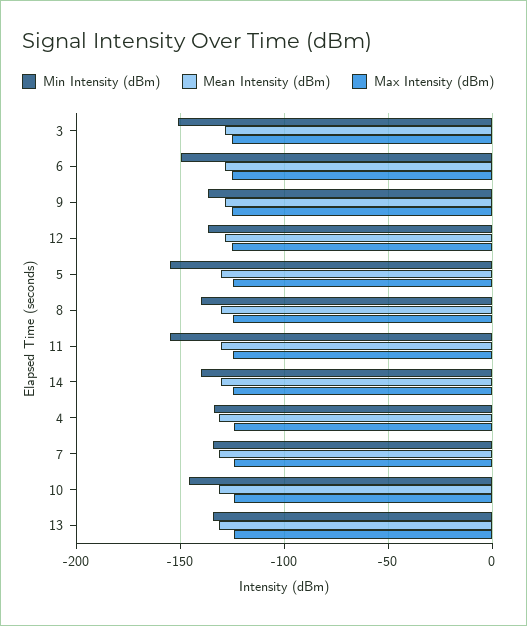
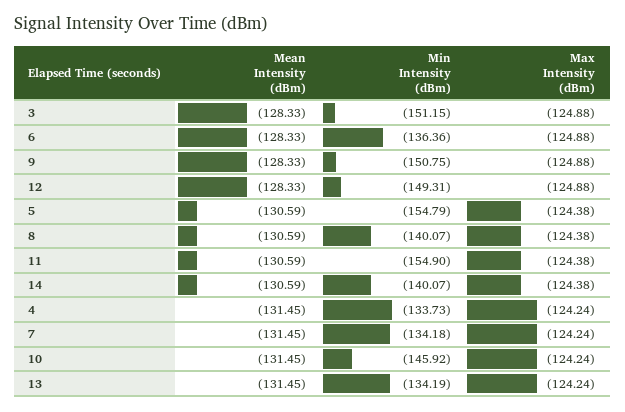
  {
    "Min Intensity (dBm)": {
      "3": -151.15,
-     "6": -150,
+     "6": -136.36,
-     "9": -135,
+     "9": -150.75,
-     "12": -135,
+     "12": -149.31,
      "5": -154.79,
      "8": -140.07,
      "11": -154.9,
      "14": -140.07,
      "4": -133.73,
      "7": -134.18,
      "10": -145.92,
      "13": -134.19
    },
    "Mean Intensity (dBm)": {
      "3": -128.33,
      "6": -128.33,
      "9": -128.33,
      "12": -128.33,
      "5": -130.59,
      "8": -130.59,
      "11": -130.59,
      "14": -130.59,
      "4": -131.45,
      "7": -131.45,
      "10": -131.45,
      "13": -131.45
    },
    "Max Intensity (dBm)": {
      "3": -124.88,
      "6": -124.88,
      "9": -124.88,
      "12": -124.88,
      "5": -124.38,
      "8": -124.38,
      "11": -124.38,
      "14": -124.38,
      "4": -124.24,
      "7": -124.24,
      "10": -124.24,
      "13": -124.24
    }
  }

